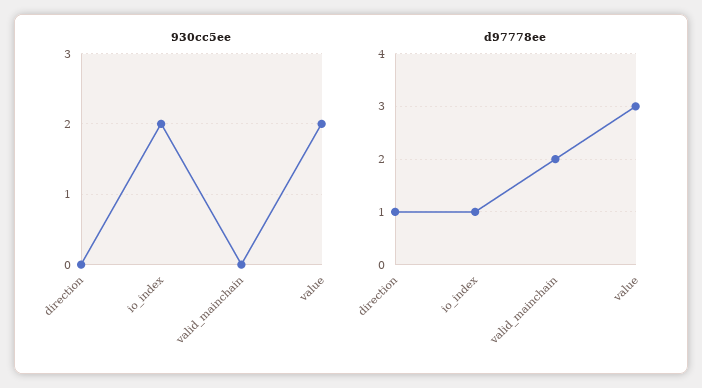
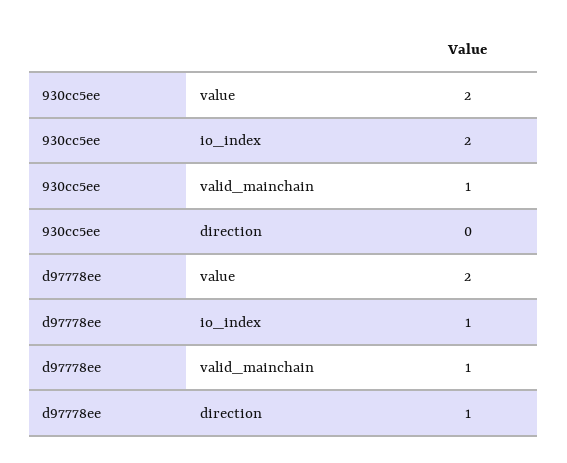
  {
    "930cc5ee": {
      "direction": 0,
      "io_index": 2,
-     "valid_mainchain": 0,
+     "valid_mainchain": 1,
      "value": 2
    },
    "d97778ee": {
      "direction": 1,
      "io_index": 1,
-     "valid_mainchain": 2,
+     "valid_mainchain": 1,
-     "value": 3
+     "value": 2
    }
  }

